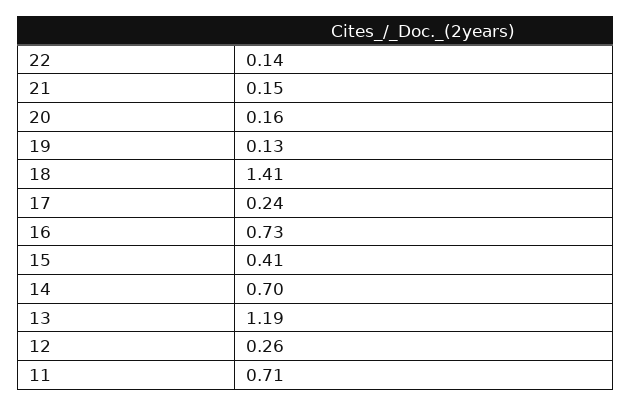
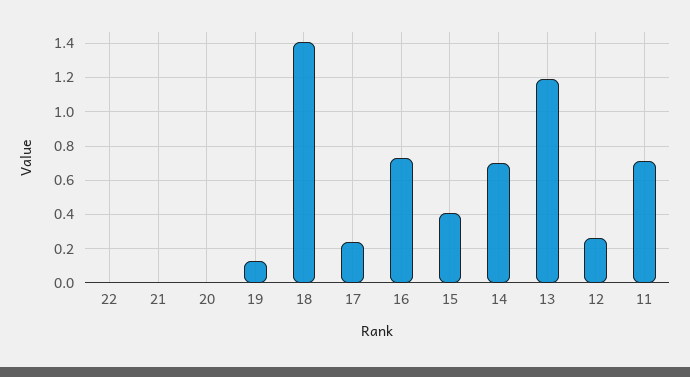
  {
-   "22": 0.14,
+   "22": 0,
-   "21": 0.15,
+   "21": 0,
-   "20": 0.16,
+   "20": 0,
    "19": 0.13,
    "18": 1.41,
    "17": 0.24,
    "16": 0.73,
    "15": 0.41,
    "14": 0.7,
    "13": 1.19,
    "12": 0.26,
    "11": 0.71
  }

